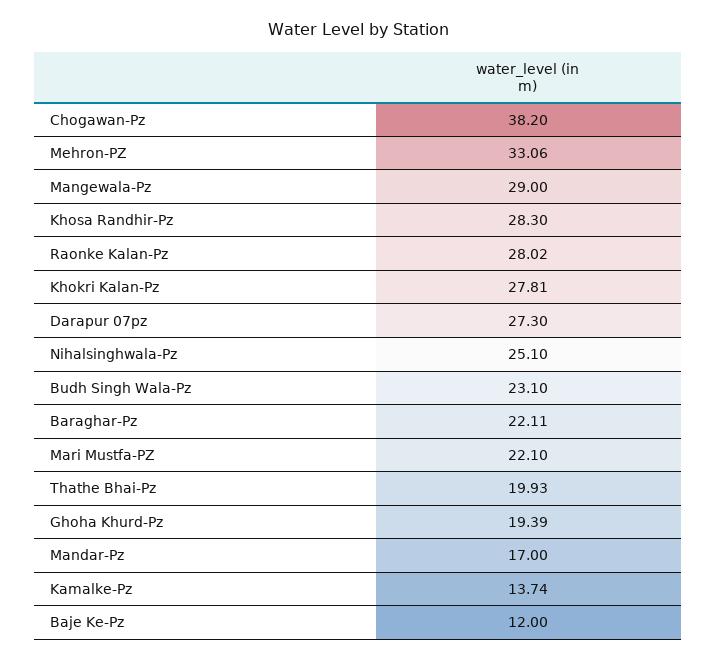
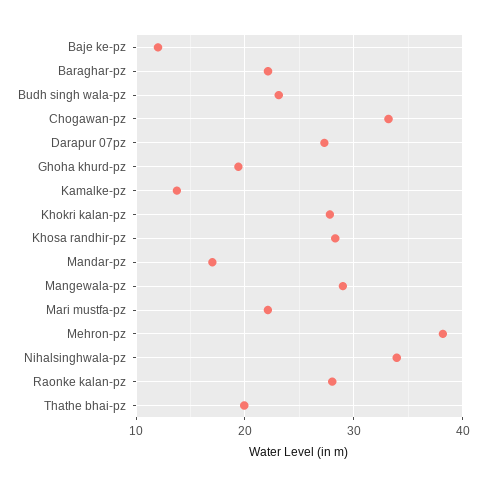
  {
-   "Chogawan-Pz": 38.2,
+   "Chogawan-Pz": 33,
-   "Mehron-PZ": 33.06,
+   "Mehron-PZ": 38,
    "Mangewala-Pz": 29,
    "Khosa Randhir-Pz": 28.3,
    "Raonke Kalan-Pz": 28.02,
    "Khokri Kalan-Pz": 27.81,
    "Darapur 07pz": 27.3,
-   "Nihalsinghwala-Pz": 25.1,
+   "Nihalsinghwala-Pz": 34,
    "Budh Singh Wala-Pz": 23.1,
    "Baraghar-Pz": 22.11,
    "Mari Mustfa-PZ": 22.1,
    "Thathe Bhai-Pz": 19.93,
    "Ghoha Khurd-Pz": 19.39,
    "Mandar-Pz": 17,
    "Kamalke-Pz": 13.74,
    "Baje Ke-Pz": 12
  }

